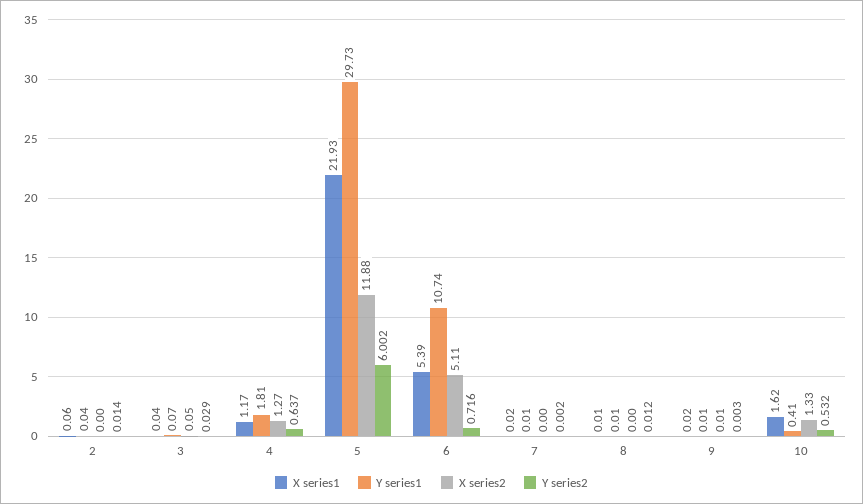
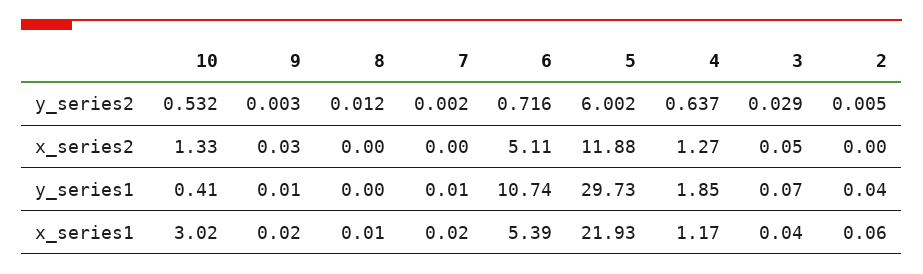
  {
    "X series1": {
      "2": 0.06,
      "3": 0.04,
      "4": 1.17,
      "5": 21.93,
      "6": 5.39,
      "7": 0.02,
      "8": 0.01,
      "9": 0.02,
-     "10": 1.62
+     "10": 3.02
    },
    "Y series1": {
      "2": 0.04,
      "3": 0.07,
-     "4": 1.81,
+     "4": 1.85,
      "5": 29.73,
      "6": 10.74,
      "7": 0.01,
-     "8": 0.01,
+     "8": 0,
      "9": 0.01,
      "10": 0.41
    },
    "X series2": {
      "2": 0,
      "3": 0.05,
      "4": 1.27,
      "5": 11.88,
      "6": 5.11,
      "7": 0,
      "8": 0,
-     "9": 0.01,
+     "9": 0.03,
      "10": 1.33
    },
    "Y series2": {
-     "2": 0.014,
+     "2": 0.005,
      "3": 0.029,
      "4": 0.637,
      "5": 6.002,
      "6": 0.716,
      "7": 0.002,
      "8": 0.012,
      "9": 0.003,
      "10": 0.532
    }
  }

